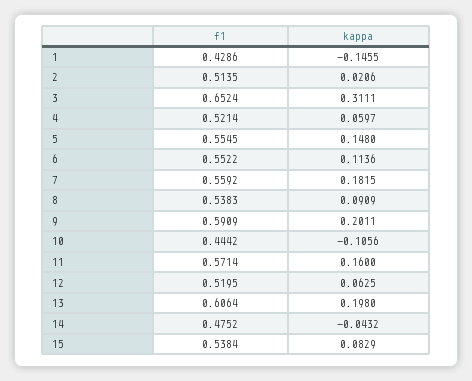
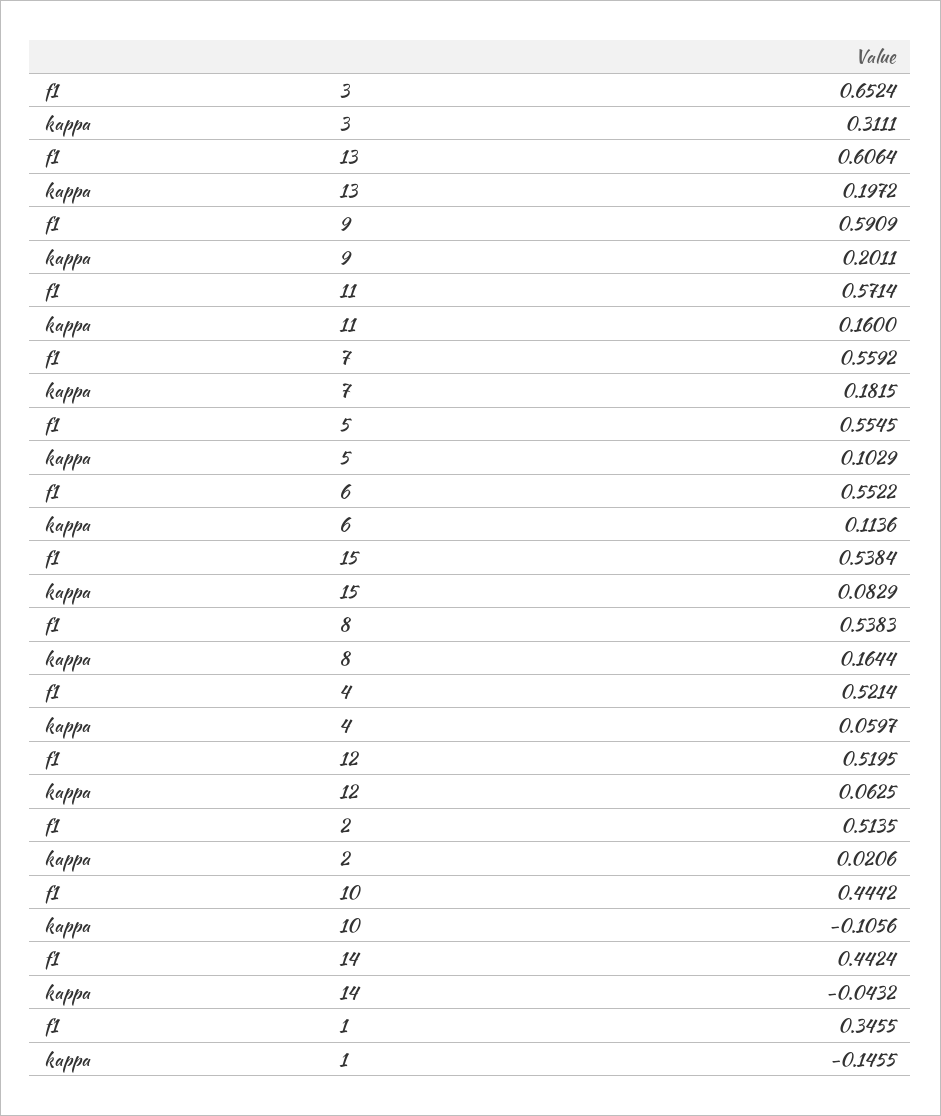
  {
    "f1": {
-     "1": 0.4286,
+     "1": 0.3455,
      "2": 0.5135,
      "3": 0.6524,
      "4": 0.5214,
      "5": 0.5545,
      "6": 0.5522,
      "7": 0.5592,
      "8": 0.5383,
      "9": 0.5909,
      "10": 0.4442,
      "11": 0.5714,
      "12": 0.5195,
      "13": 0.6064,
-     "14": 0.4752,
+     "14": 0.4424,
      "15": 0.5384
    },
    "kappa": {
      "1": -0.1455,
      "2": 0.0206,
      "3": 0.3111,
      "4": 0.0597,
-     "5": 0.148,
+     "5": 0.1029,
      "6": 0.1136,
      "7": 0.1815,
-     "8": 0.0909,
+     "8": 0.1644,
      "9": 0.2011,
      "10": -0.1056,
      "11": 0.16,
      "12": 0.0625,
-     "13": 0.198,
+     "13": 0.1972,
      "14": -0.0432,
      "15": 0.0829
    }
  }

